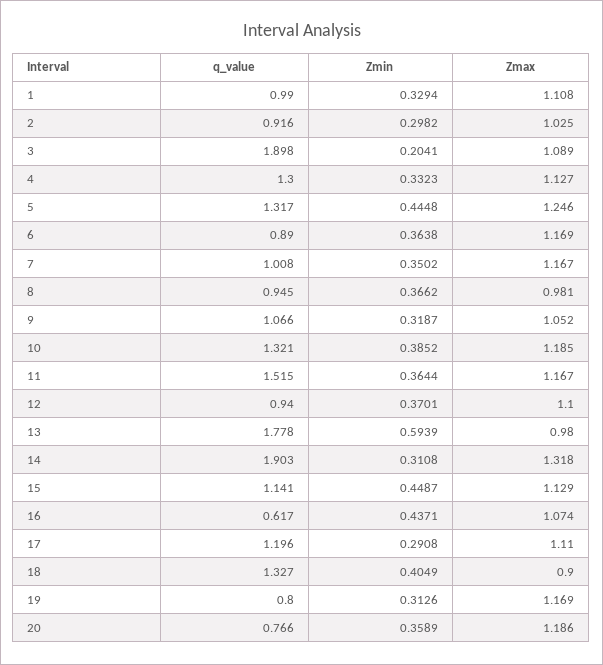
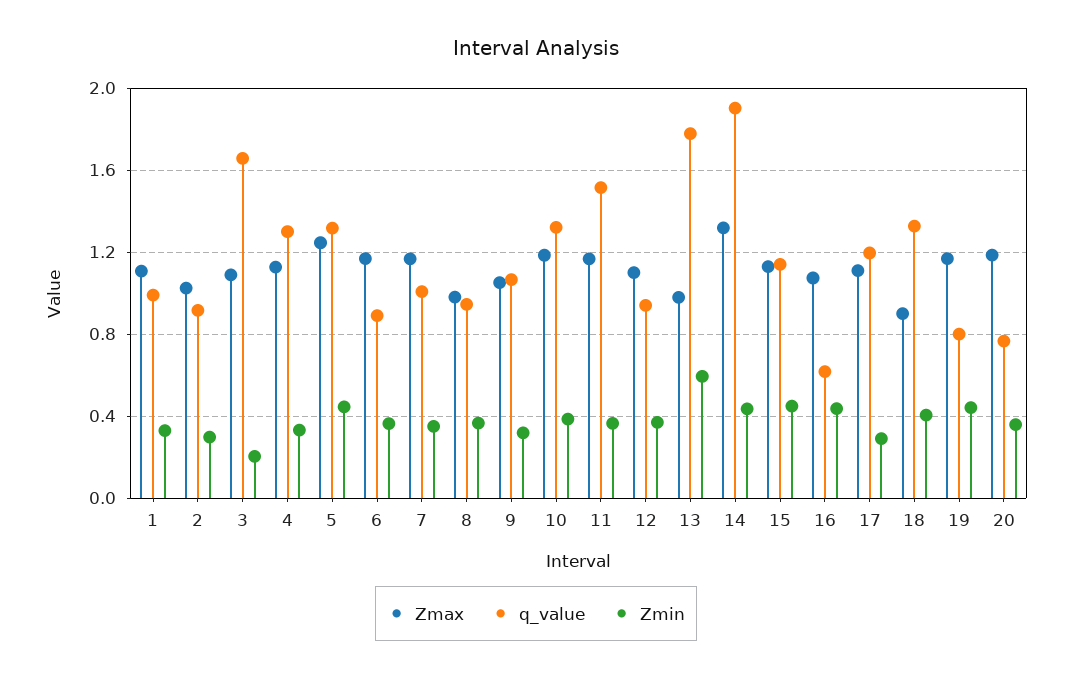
  {
    "q_value": {
      "1": 0.99,
      "2": 0.916,
-     "3": 1.898,
+     "3": 1.65,
      "4": 1.3,
      "5": 1.317,
      "6": 0.89,
      "7": 1.008,
      "8": 0.945,
      "9": 1.066,
      "10": 1.321,
      "11": 1.515,
      "12": 0.94,
      "13": 1.778,
      "14": 1.903,
      "15": 1.141,
      "16": 0.617,
      "17": 1.196,
      "18": 1.327,
      "19": 0.8,
      "20": 0.766
    },
    "Zmin": {
      "1": 0.3294,
      "2": 0.2982,
      "3": 0.2041,
      "4": 0.3323,
      "5": 0.4448,
      "6": 0.3638,
      "7": 0.3502,
      "8": 0.3662,
      "9": 0.3187,
      "10": 0.3852,
      "11": 0.3644,
      "12": 0.3701,
      "13": 0.5939,
-     "14": 0.3108,
+     "14": 0.45,
      "15": 0.4487,
      "16": 0.4371,
      "17": 0.2908,
      "18": 0.4049,
-     "19": 0.3126,
+     "19": 0.45,
      "20": 0.3589
    },
    "Zmax": {
      "1": 1.108,
      "2": 1.025,
      "3": 1.089,
      "4": 1.127,
      "5": 1.246,
      "6": 1.169,
      "7": 1.167,
      "8": 0.981,
      "9": 1.052,
      "10": 1.185,
      "11": 1.167,
      "12": 1.1,
      "13": 0.98,
      "14": 1.318,
      "15": 1.129,
      "16": 1.074,
      "17": 1.11,
      "18": 0.9,
      "19": 1.169,
      "20": 1.186
    }
  }

